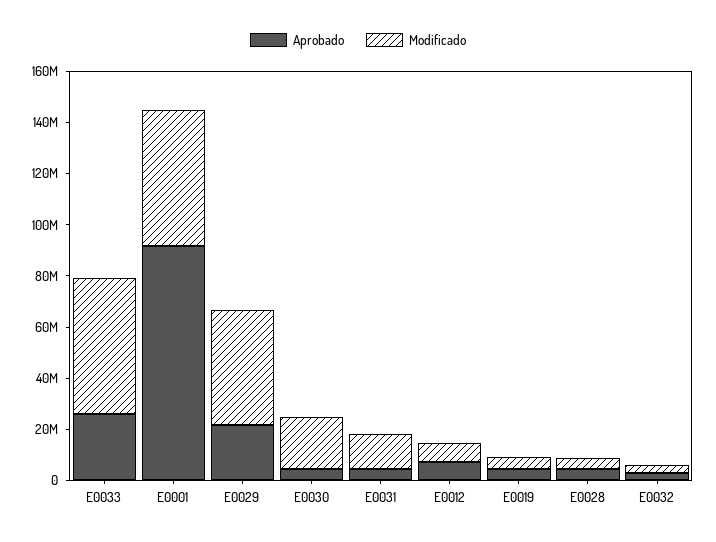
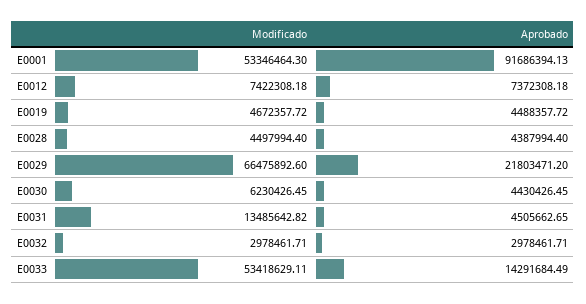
  {
    "Aprobado": {
-     "E0033": 25000000,
+     "E0033": 14291684.49,
      "E0001": 91686394.13,
      "E0029": 21803471.2,
      "E0030": 4430426.45,
      "E0031": 4505662.65,
      "E0012": 7372308.18,
      "E0019": 4488357.72,
      "E0028": 4387994.4,
      "E0032": 2978461.71
    },
    "Modificado": {
      "E0033": 53418629.11,
      "E0001": 53346464.3,
-     "E0029": 45000000,
+     "E0029": 66475892.6,
-     "E0030": 20000000,
+     "E0030": 6230426.45,
      "E0031": 13485642.82,
      "E0012": 7422308.18,
      "E0019": 4672357.72,
      "E0028": 4497994.4,
      "E0032": 2978461.71
    }
  }

